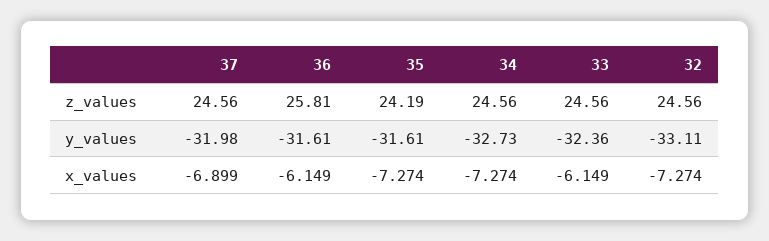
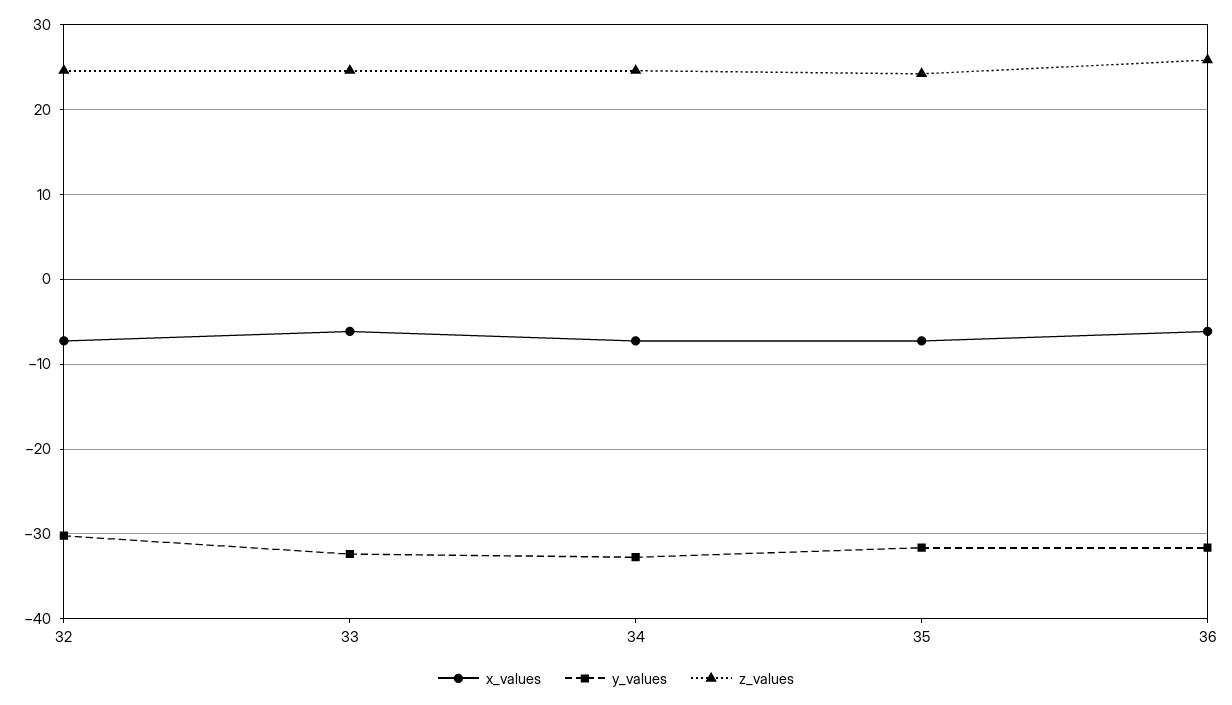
  {
    "z_values": {
-     "37": 24.56,
      "36": 25.81,
      "35": 24.19,
      "34": 24.56,
      "33": 24.56,
      "32": 24.56
    },
    "y_values": {
-     "37": -31.98,
      "36": -31.61,
      "35": -31.61,
      "34": -32.73,
      "33": -32.36,
-     "32": -33.11
+     "32": -30
    },
    "x_values": {
-     "37": -6.899,
      "36": -6.149,
      "35": -7.274,
      "34": -7.274,
      "33": -6.149,
      "32": -7.274
    }
  }

